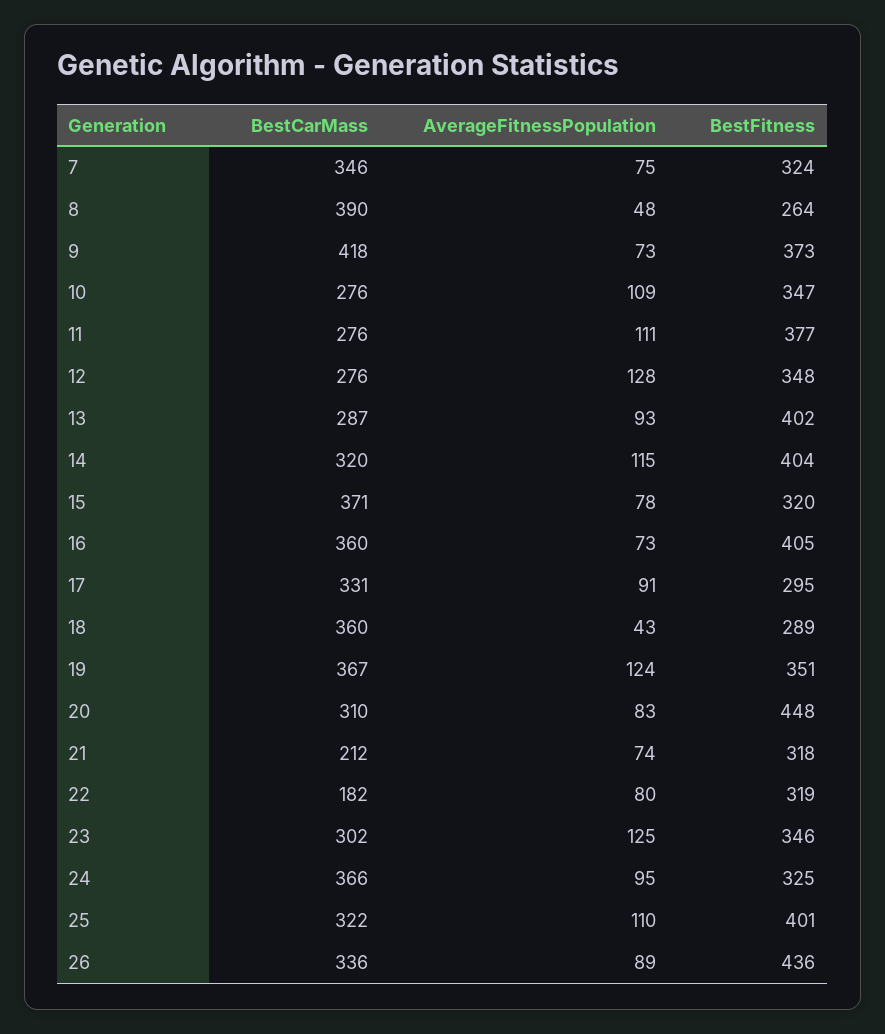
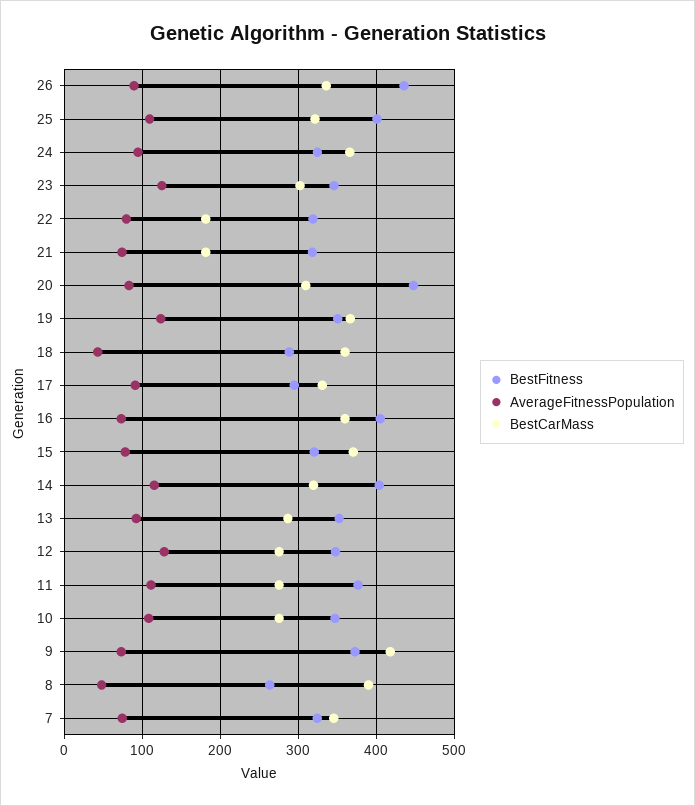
  {
    "BestCarMass": {
      "7": 346,
      "8": 390,
      "9": 418,
      "10": 276,
      "11": 276,
      "12": 276,
      "13": 287,
      "14": 320,
      "15": 371,
      "16": 360,
      "17": 331,
      "18": 360,
      "19": 367,
      "20": 310,
-     "21": 212,
+     "21": 180,
      "22": 182,
      "23": 302,
      "24": 366,
      "25": 322,
      "26": 336
    },
    "AverageFitnessPopulation": {
      "7": 75,
      "8": 48,
      "9": 73,
      "10": 109,
      "11": 111,
      "12": 128,
      "13": 93,
      "14": 115,
      "15": 78,
      "16": 73,
      "17": 91,
      "18": 43,
      "19": 124,
      "20": 83,
      "21": 74,
      "22": 80,
      "23": 125,
      "24": 95,
      "25": 110,
      "26": 89
    },
    "BestFitness": {
      "7": 324,
      "8": 264,
      "9": 373,
      "10": 347,
      "11": 377,
      "12": 348,
-     "13": 402,
+     "13": 350,
      "14": 404,
      "15": 320,
      "16": 405,
      "17": 295,
      "18": 289,
      "19": 351,
      "20": 448,
      "21": 318,
      "22": 319,
      "23": 346,
      "24": 325,
      "25": 401,
      "26": 436
    }
  }

